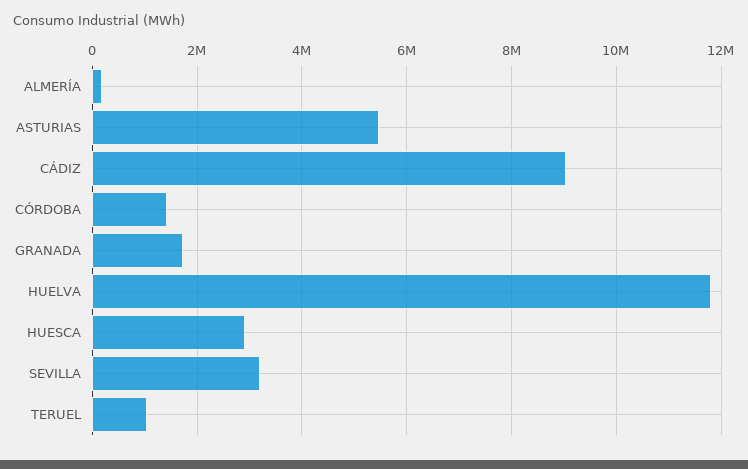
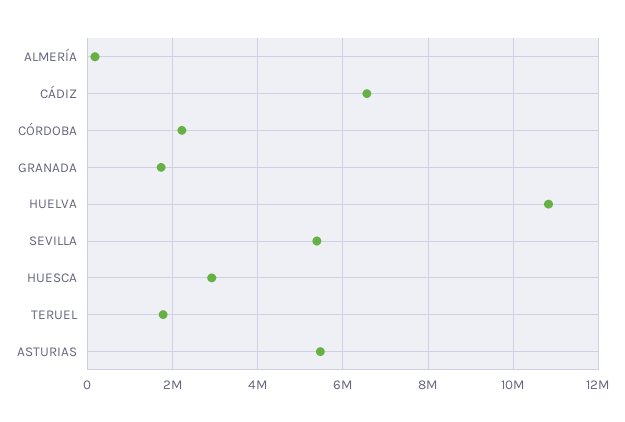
  {
    "ALMERÍA": 200000,
    "ASTURIAS": 5400000,
-   "CÁDIZ": 9000000,
+   "CÁDIZ": 6600000,
-   "CÓRDOBA": 1400000,
+   "CÓRDOBA": 2200000,
    "GRANADA": 1800000,
-   "HUELVA": 11800000,
+   "HUELVA": 10800000,
    "HUESCA": 3000000,
-   "SEVILLA": 3200000,
+   "SEVILLA": 5400000,
-   "TERUEL": 1000000
+   "TERUEL": 1800000
  }

